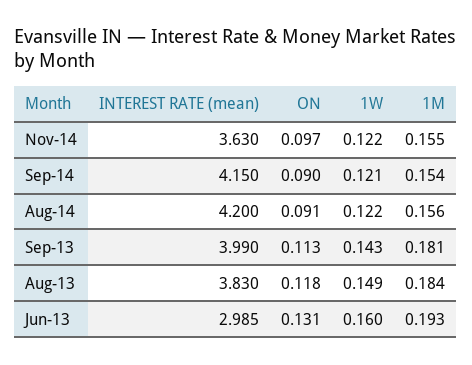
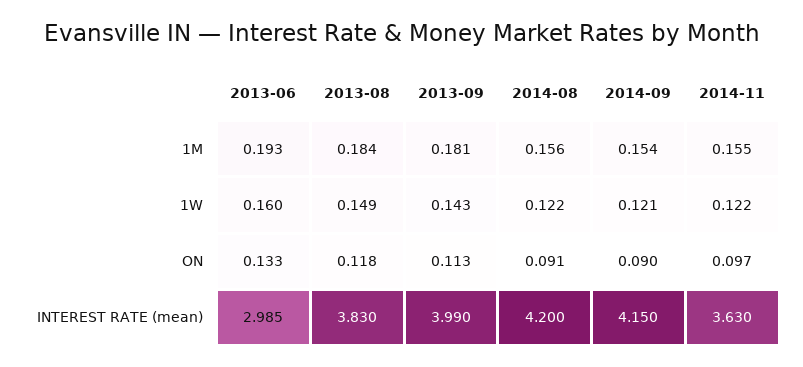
  {
    "INTEREST RATE (mean)": {
      "Nov-14": 3.63,
      "Sep-14": 4.15,
      "Aug-14": 4.2,
      "Sep-13": 3.99,
      "Aug-13": 3.83,
      "Jun-13": 2.985
    },
    "ON": {
      "Nov-14": 0.097,
      "Sep-14": 0.09,
      "Aug-14": 0.091,
      "Sep-13": 0.113,
      "Aug-13": 0.118,
-     "Jun-13": 0.131
+     "Jun-13": 0.133
    },
    "1W": {
      "Nov-14": 0.122,
      "Sep-14": 0.121,
      "Aug-14": 0.122,
      "Sep-13": 0.143,
      "Aug-13": 0.149,
      "Jun-13": 0.16
    },
    "1M": {
      "Nov-14": 0.155,
      "Sep-14": 0.154,
      "Aug-14": 0.156,
      "Sep-13": 0.181,
      "Aug-13": 0.184,
      "Jun-13": 0.193
    }
  }

